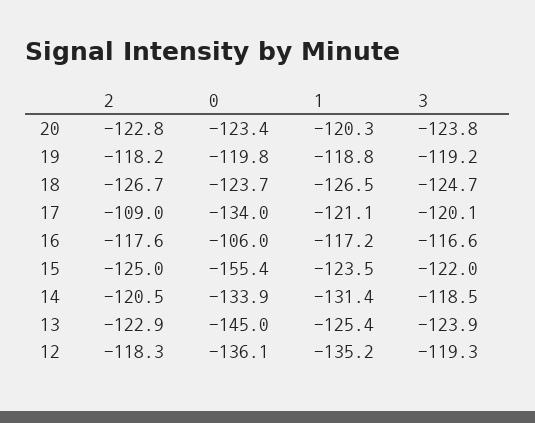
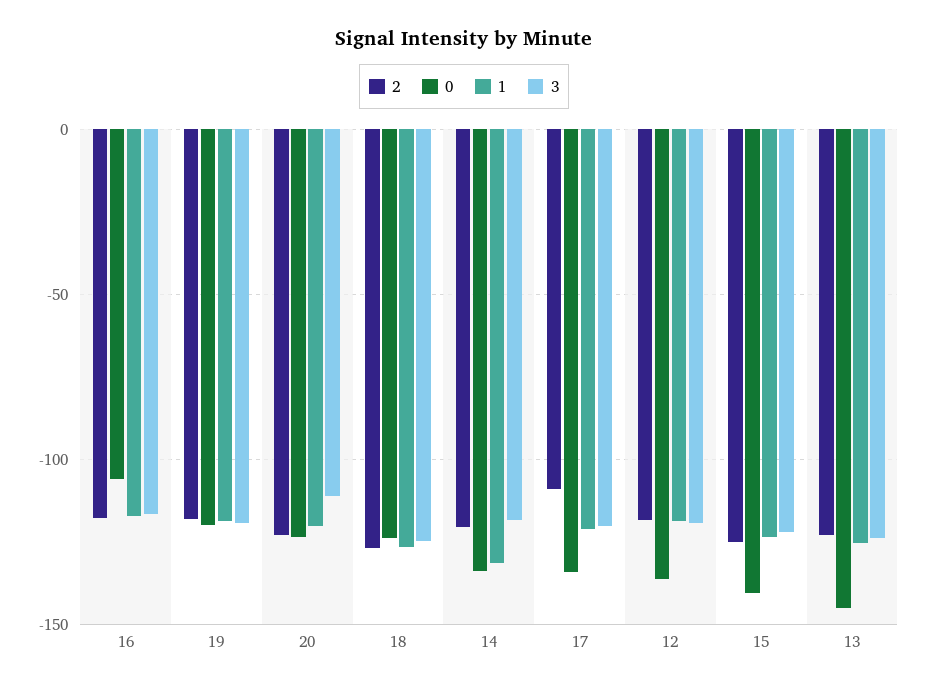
  {
    "2": {
      "20": -122.8,
      "19": -118.2,
      "18": -126.7,
      "17": -109,
      "16": -117.6,
      "15": -125,
      "14": -120.5,
      "13": -122.9,
      "12": -118.3
    },
    "0": {
      "20": -123.4,
      "19": -119.8,
      "18": -123.7,
      "17": -134,
      "16": -106,
-     "15": -155.4,
+     "15": -140,
      "14": -133.9,
      "13": -145,
      "12": -136.1
    },
    "1": {
      "20": -120.3,
      "19": -118.8,
      "18": -126.5,
      "17": -121.1,
      "16": -117.2,
      "15": -123.5,
      "14": -131.4,
      "13": -125.4,
-     "12": -135.2
+     "12": -120
    },
    "3": {
-     "20": -123.8,
+     "20": -110,
      "19": -119.2,
      "18": -124.7,
      "17": -120.1,
      "16": -116.6,
      "15": -122,
      "14": -118.5,
      "13": -123.9,
      "12": -119.3
    }
  }

